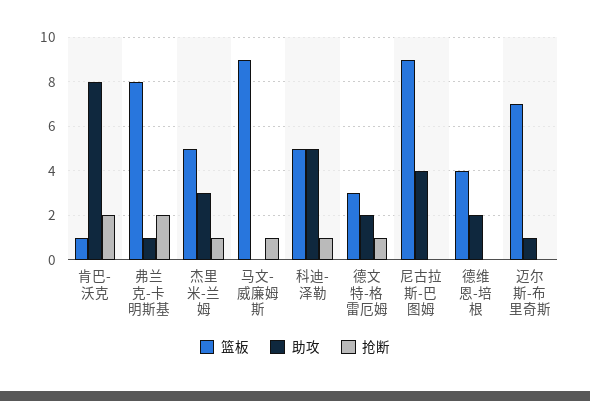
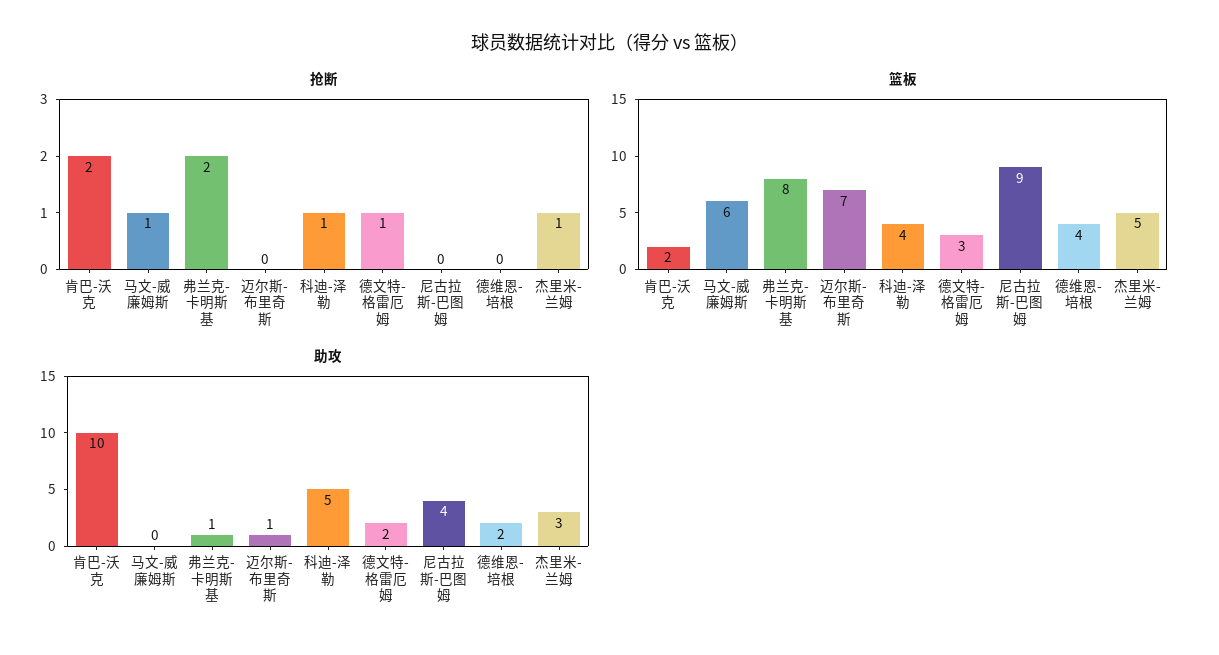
  {
    "篮板": {
-     "肯巴-沃克": 1,
+     "肯巴-沃克": 2,
      "弗兰克-卡明斯基": 8,
      "杰里米-兰姆": 5,
-     "马文-威廉姆斯": 9,
+     "马文-威廉姆斯": 6,
-     "科迪-泽勒": 5,
+     "科迪-泽勒": 4,
      "德文特-格雷厄姆": 3,
      "尼古拉斯-巴图姆": 9,
      "德维恩-培根": 4,
      "迈尔斯-布里奇斯": 7
    },
    "助攻": {
-     "肯巴-沃克": 8,
+     "肯巴-沃克": 10,
      "弗兰克-卡明斯基": 1,
      "杰里米-兰姆": 3,
      "马文-威廉姆斯": 0,
      "科迪-泽勒": 5,
      "德文特-格雷厄姆": 2,
      "尼古拉斯-巴图姆": 4,
      "德维恩-培根": 2,
      "迈尔斯-布里奇斯": 1
    },
    "抢断": {
      "肯巴-沃克": 2,
      "弗兰克-卡明斯基": 2,
      "杰里米-兰姆": 1,
      "马文-威廉姆斯": 1,
      "科迪-泽勒": 1,
      "德文特-格雷厄姆": 1,
      "尼古拉斯-巴图姆": 0,
      "德维恩-培根": 0,
      "迈尔斯-布里奇斯": 0
    }
  }

